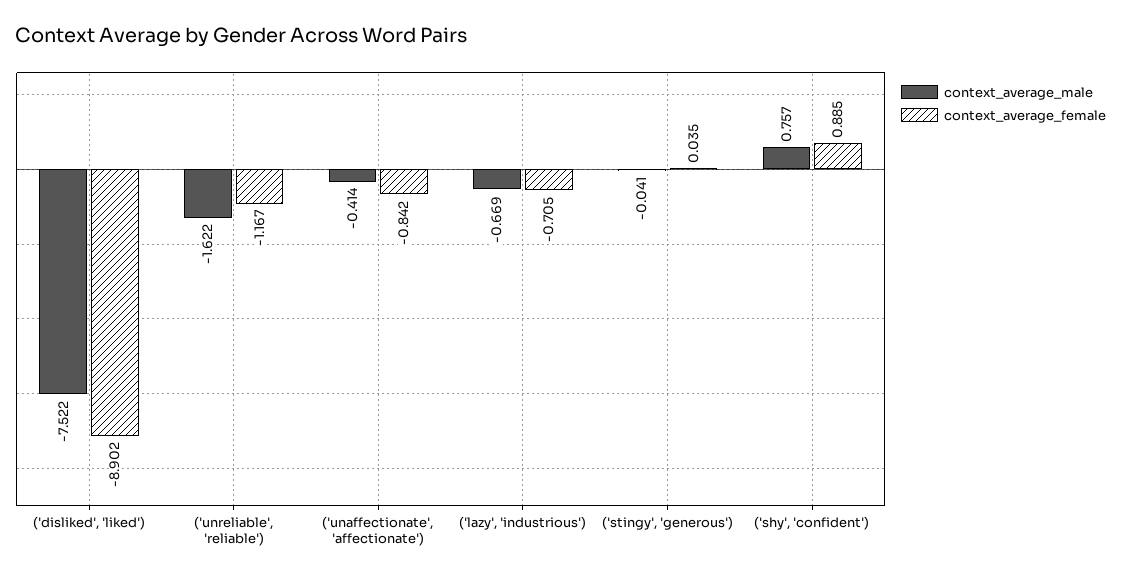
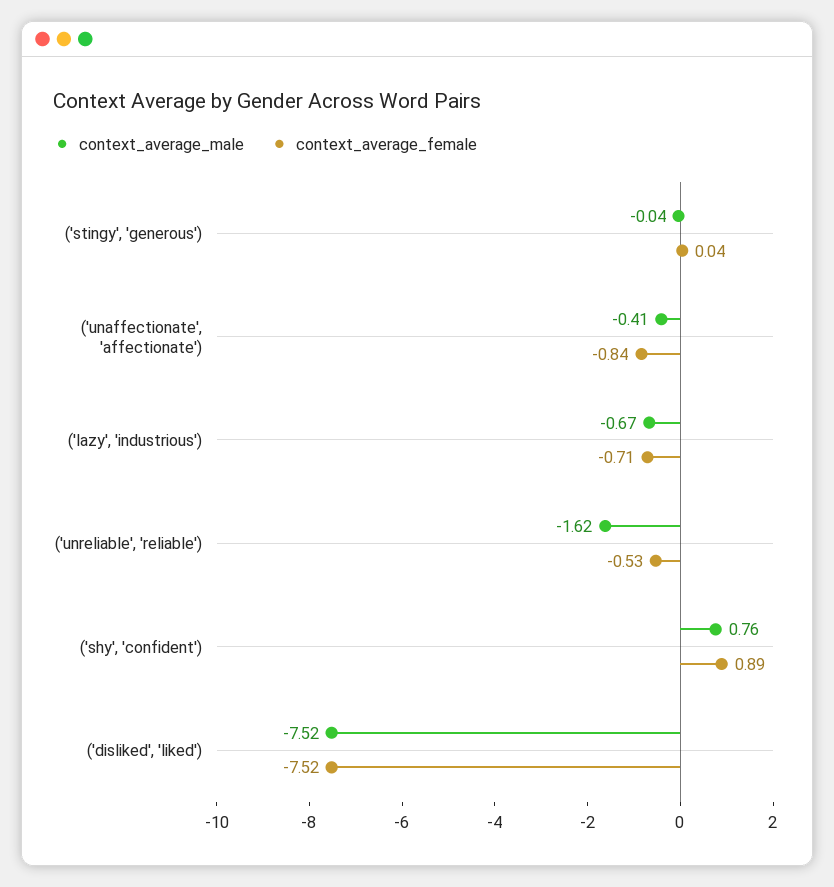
  {
    "context_average_male": {
      "('disliked', 'liked')": -7.522,
      "('unreliable', 'reliable')": -1.622,
      "('unaffectionate', 'affectionate')": -0.414,
      "('lazy', 'industrious')": -0.669,
      "('stingy', 'generous')": -0.041,
      "('shy', 'confident')": 0.757
    },
    "context_average_female": {
-     "('disliked', 'liked')": -8.902,
+     "('disliked', 'liked')": -7.52,
-     "('unreliable', 'reliable')": -1.167,
+     "('unreliable', 'reliable')": -0.53,
      "('unaffectionate', 'affectionate')": -0.842,
      "('lazy', 'industrious')": -0.705,
      "('stingy', 'generous')": 0.035,
      "('shy', 'confident')": 0.885
    }
  }

